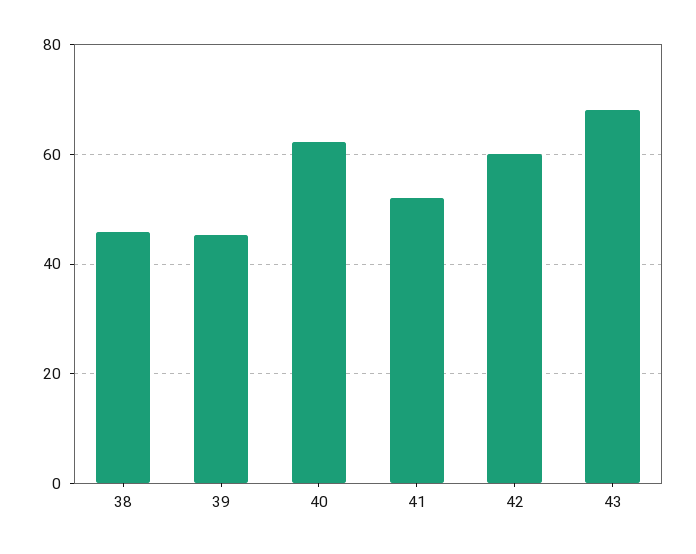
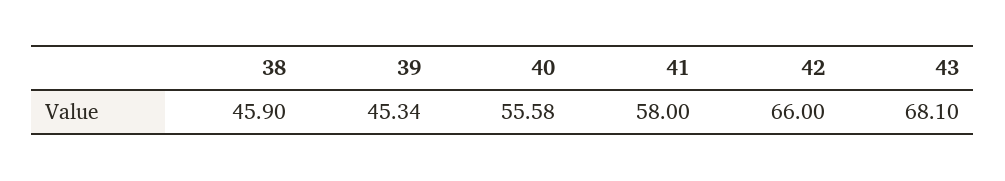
  {
    "38": 45.9,
    "39": 45.34,
-   "40": 62,
+   "40": 55.58,
-   "41": 52,
+   "41": 58,
-   "42": 60,
+   "42": 66,
    "43": 68.1
  }

